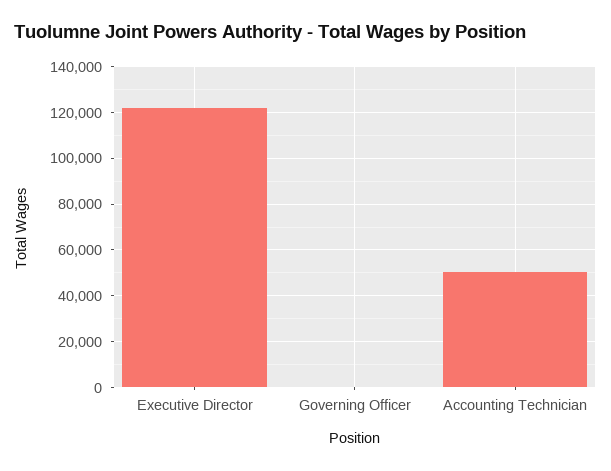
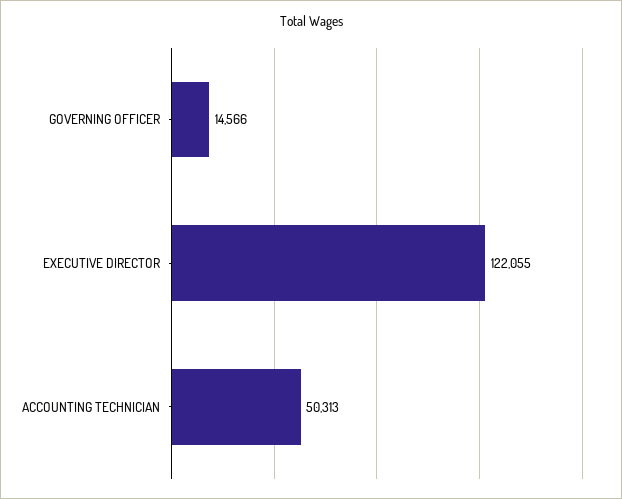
  {
    "Executive Director": 122055,
-   "Governing Officer": 0,
+   "Governing Officer": 14566,
    "Accounting Technician": 50313
  }

